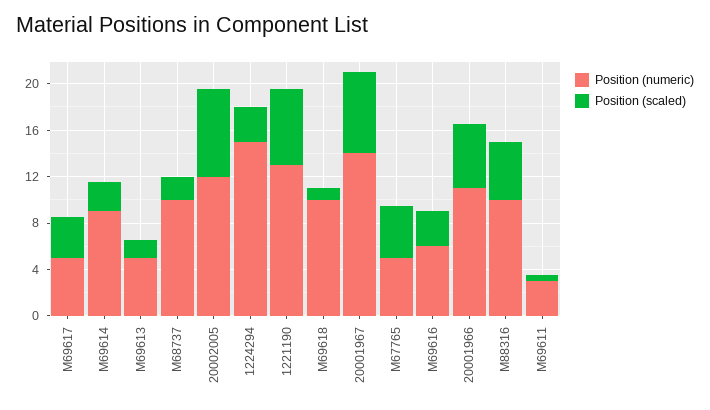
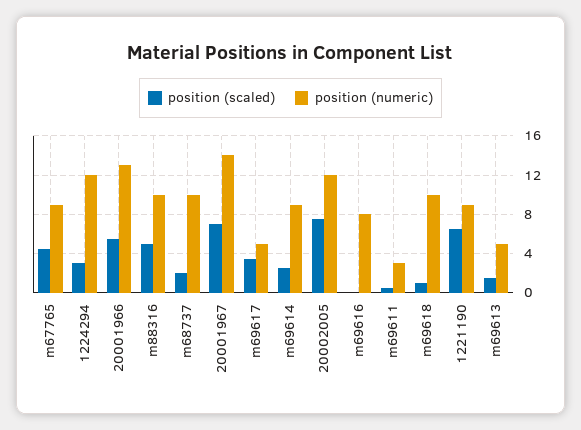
  {
    "Position (numeric)": {
      "M69617": 5,
      "M69614": 9,
      "M69613": 5,
      "M68737": 10,
      "20002005": 12,
-     "1224294": 15,
+     "1224294": 12,
-     "1221190": 13,
+     "1221190": 9,
      "M69618": 10,
      "20001967": 14,
-     "M67765": 5,
+     "M67765": 9,
-     "M69616": 6,
+     "M69616": 8,
-     "20001966": 11,
+     "20001966": 13,
      "M88316": 10,
      "M69611": 3
    },
    "Position (scaled)": {
      "M69617": 4,
      "M69614": 3,
      "M69613": 2,
      "M68737": 2,
      "20002005": 8,
      "1224294": 3,
      "1221190": 7,
      "M69618": 1,
      "20001967": 7,
      "M67765": 5,
-     "M69616": 3,
+     "M69616": 0,
      "20001966": 6,
      "M88316": 5,
      "M69611": 1
    }
  }

